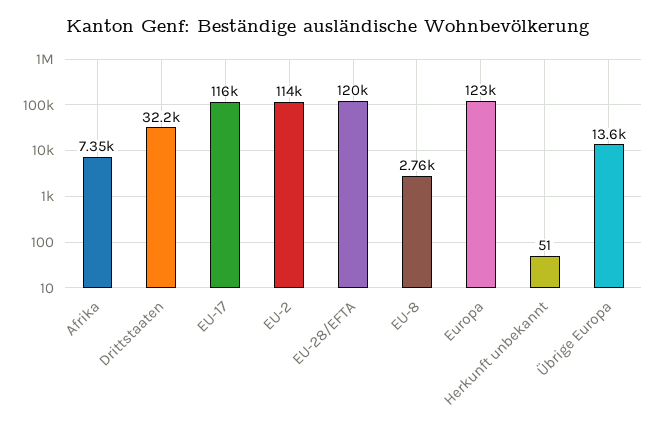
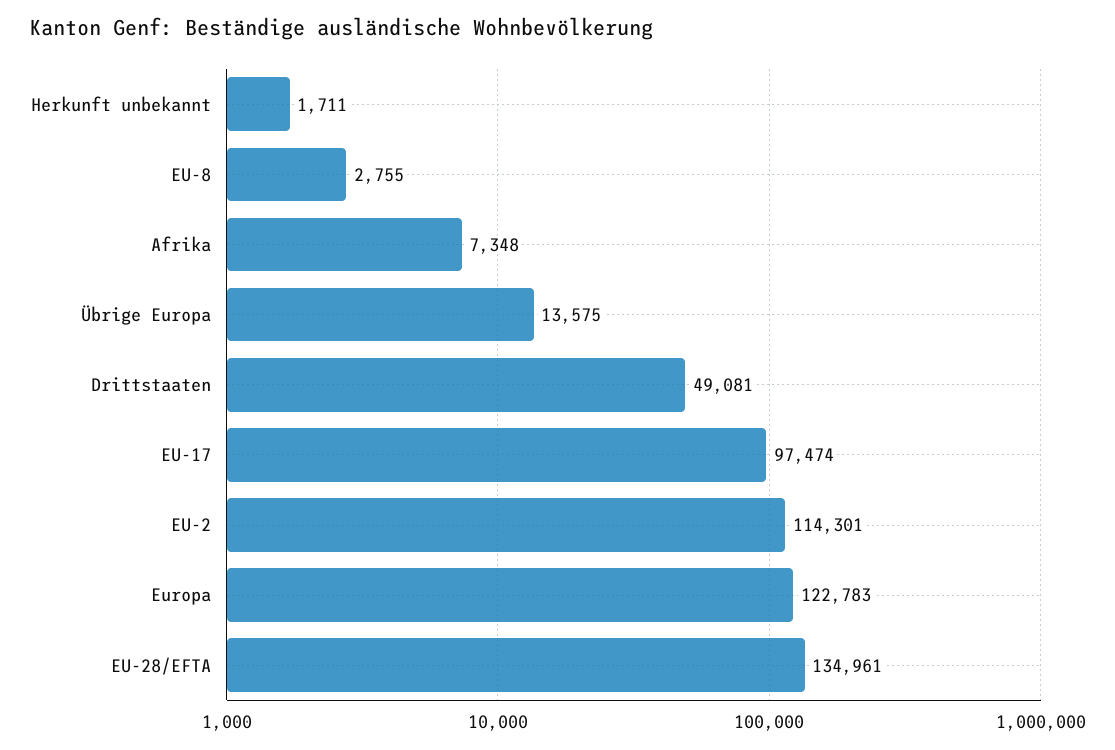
  {
    "Afrika": 7348,
-   "Drittstaaten": 32200,
+   "Drittstaaten": 49081,
-   "EU-17": 116000,
+   "EU-17": 97474,
    "EU-2": 114301,
-   "EU-28/EFTA": 120000,
+   "EU-28/EFTA": 134961,
    "EU-8": 2755,
    "Europa": 122783,
-   "Herkunft unbekannt": 51,
+   "Herkunft unbekannt": 1711,
    "Übrige Europa": 13575
  }

